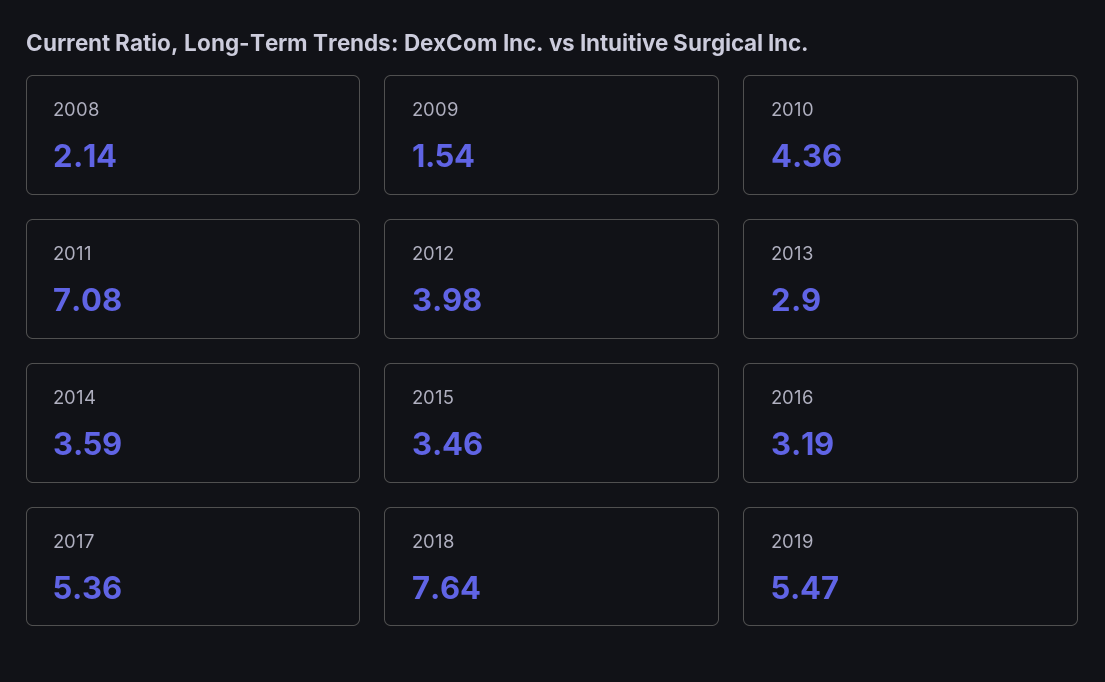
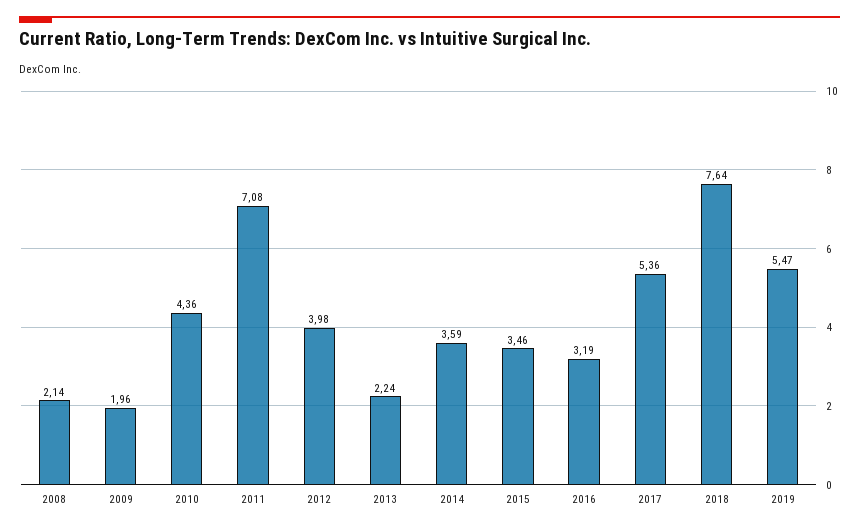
  {
    "2008": 2.14,
-   "2009": 1.54,
+   "2009": 1.96,
    "2010": 4.36,
    "2011": 7.08,
    "2012": 3.98,
-   "2013": 2.9,
+   "2013": 2.24,
    "2014": 3.59,
    "2015": 3.46,
    "2016": 3.19,
    "2017": 5.36,
    "2018": 7.64,
    "2019": 5.47
  }

